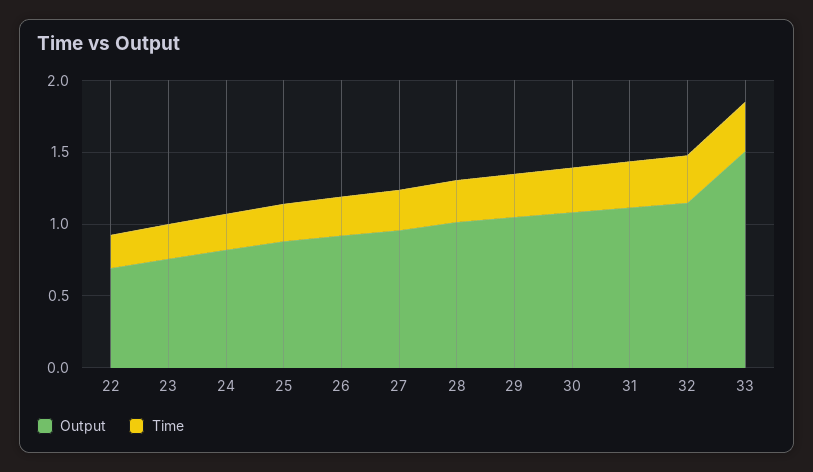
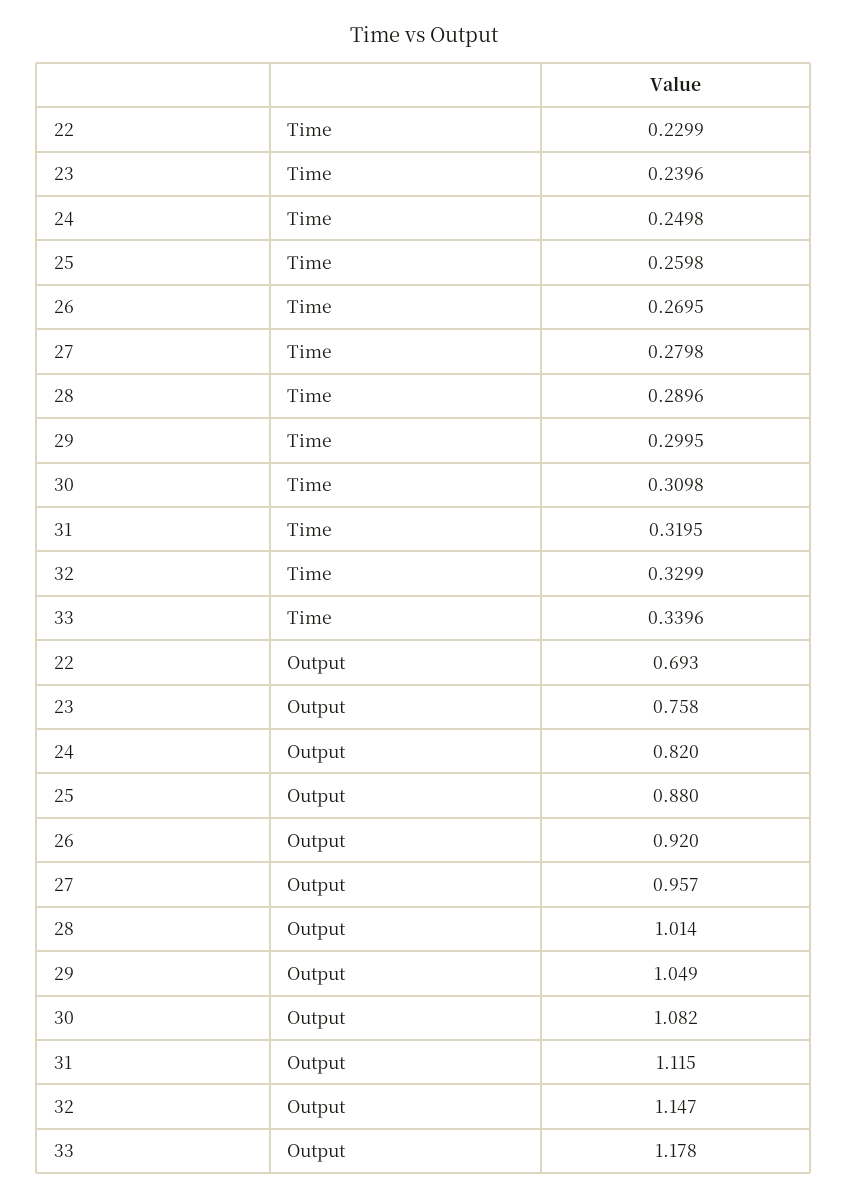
  {
    "Output": {
      "22": 0.693,
      "23": 0.758,
      "24": 0.82,
      "25": 0.88,
      "26": 0.92,
      "27": 0.957,
      "28": 1.014,
      "29": 1.049,
      "30": 1.082,
      "31": 1.115,
      "32": 1.147,
-     "33": 1.5
+     "33": 1.178
    },
    "Time": {
      "22": 0.2299,
      "23": 0.2396,
      "24": 0.2498,
      "25": 0.2598,
      "26": 0.2695,
      "27": 0.2798,
      "28": 0.2896,
      "29": 0.2995,
      "30": 0.3098,
      "31": 0.3195,
      "32": 0.3299,
      "33": 0.3396
    }
  }

